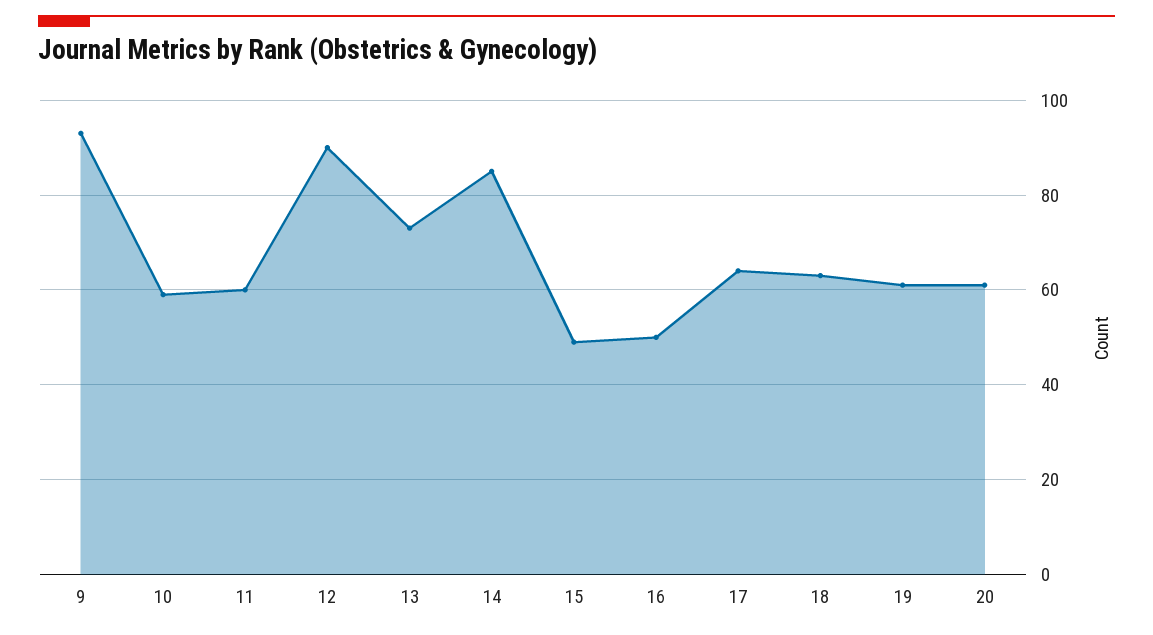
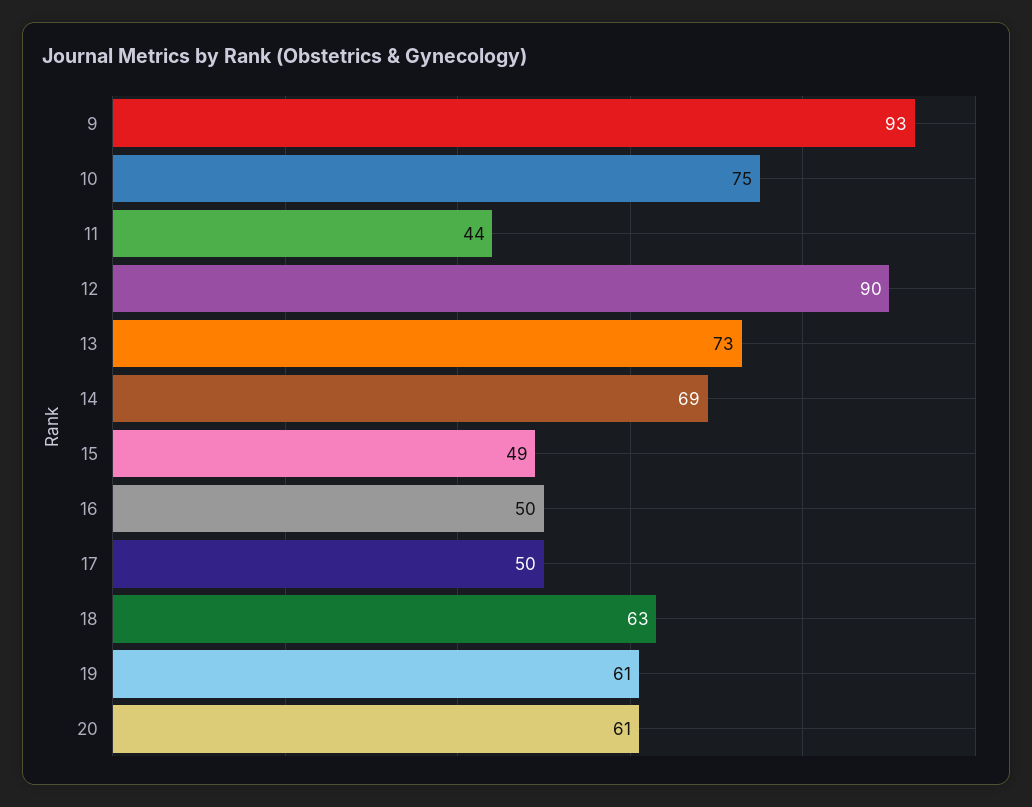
  {
    "9": 93,
-   "10": 60,
+   "10": 75,
-   "11": 60,
+   "11": 44,
    "12": 90,
    "13": 73,
-   "14": 85,
+   "14": 69,
    "15": 49,
    "16": 50,
-   "17": 65,
+   "17": 50,
    "18": 63,
    "19": 61,
    "20": 61
  }

